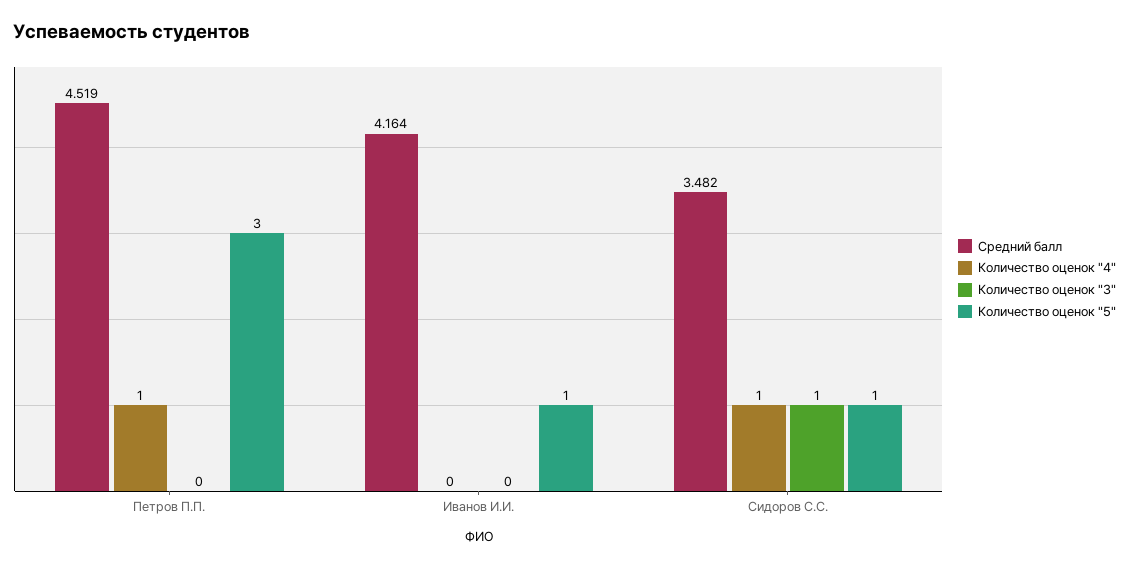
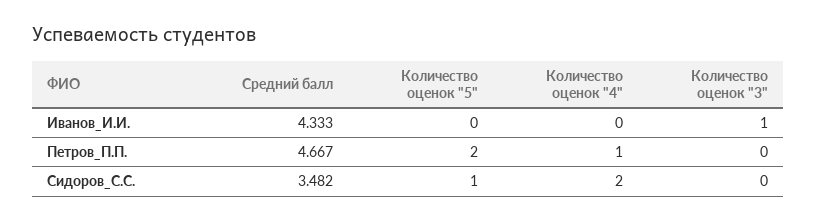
  {
    "Средний балл": {
-     "Петров П.П.": 4.519,
+     "Петров П.П.": 4.667,
-     "Иванов И.И.": 4.164,
+     "Иванов И.И.": 4.333,
      "Сидоров С.С.": 3.482
    },
    "Количество оценок \"4\"": {
      "Петров П.П.": 1,
      "Иванов И.И.": 0,
-     "Сидоров С.С.": 1
+     "Сидоров С.С.": 2
    },
    "Количество оценок \"3\"": {
      "Петров П.П.": 0,
-     "Иванов И.И.": 0,
+     "Иванов И.И.": 1,
-     "Сидоров С.С.": 1
+     "Сидоров С.С.": 0
    },
    "Количество оценок \"5\"": {
-     "Петров П.П.": 3,
+     "Петров П.П.": 2,
-     "Иванов И.И.": 1,
+     "Иванов И.И.": 0,
      "Сидоров С.С.": 1
    }
  }

